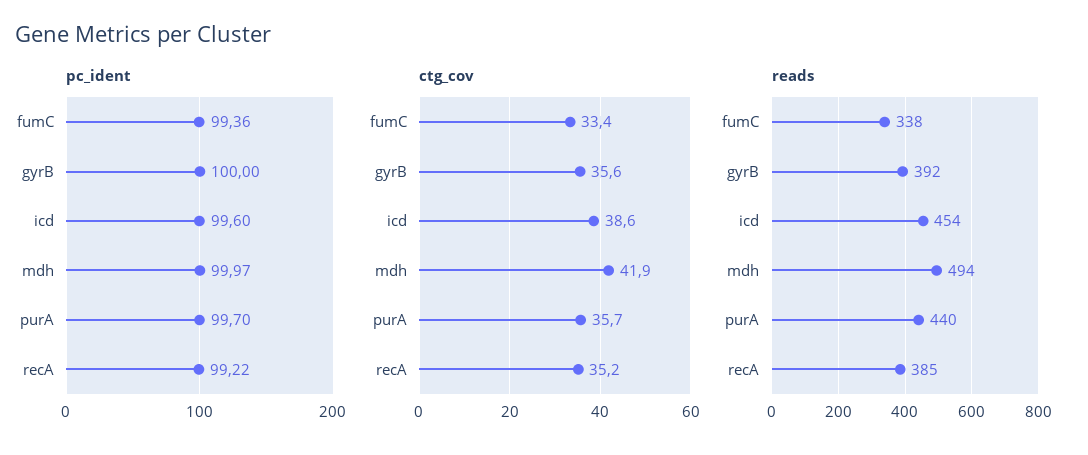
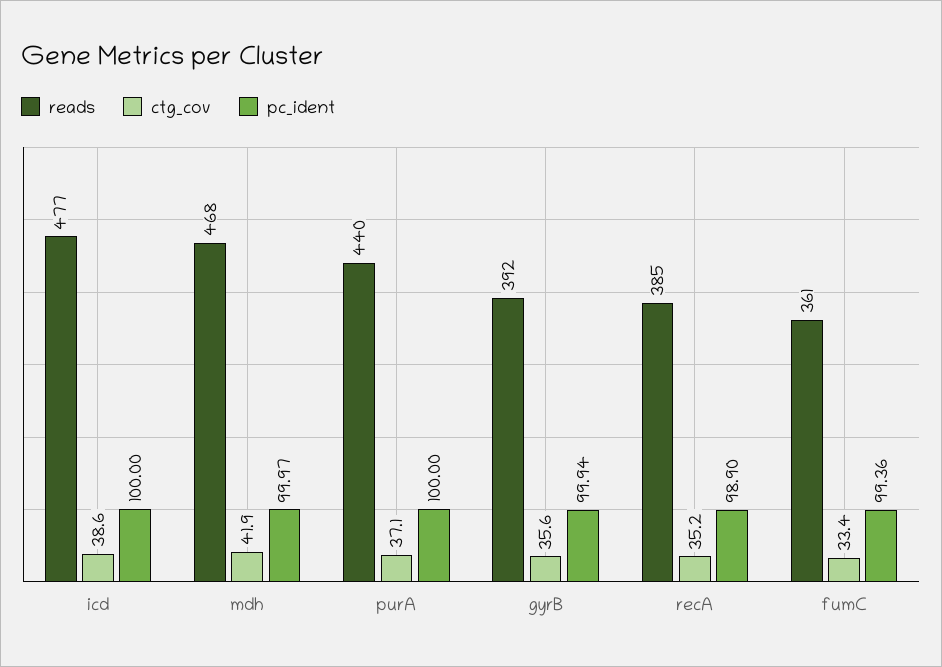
  {
    "pc_ident": {
      "fumC": 99.36,
-     "gyrB": 100,
+     "gyrB": 99.94,
-     "icd": 99.6,
+     "icd": 100,
      "mdh": 99.97,
-     "purA": 99.7,
+     "purA": 100,
-     "recA": 99.22
+     "recA": 98.9
    },
    "ctg_cov": {
      "fumC": 33.4,
      "gyrB": 35.6,
      "icd": 38.6,
      "mdh": 41.9,
-     "purA": 35.7,
+     "purA": 37.1,
      "recA": 35.2
    },
    "reads": {
-     "fumC": 338,
+     "fumC": 361,
      "gyrB": 392,
-     "icd": 454,
+     "icd": 477,
-     "mdh": 494,
+     "mdh": 468,
      "purA": 440,
      "recA": 385
    }
  }

